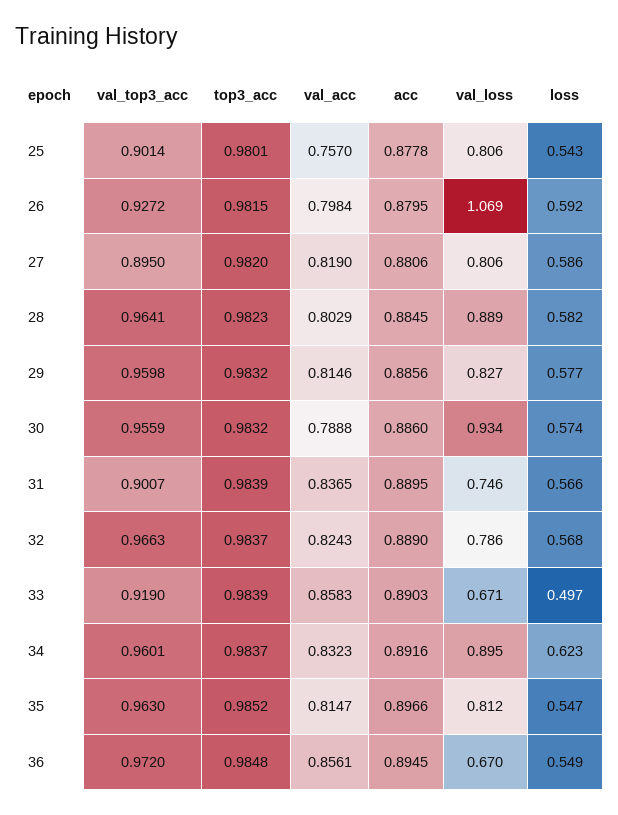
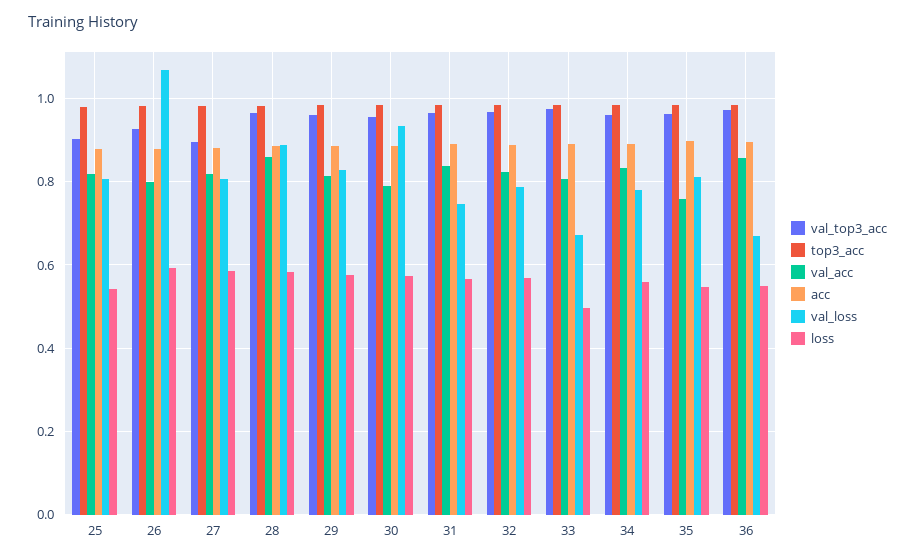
  {
    "val_top3_acc": {
      "25": 0.9014,
      "26": 0.9272,
      "27": 0.895,
      "28": 0.9641,
      "29": 0.9598,
      "30": 0.9559,
-     "31": 0.9007,
+     "31": 0.96,
      "32": 0.9663,
-     "33": 0.919,
+     "33": 0.98,
      "34": 0.9601,
      "35": 0.963,
      "36": 0.972
    },
    "top3_acc": {
      "25": 0.9801,
      "26": 0.9815,
      "27": 0.982,
      "28": 0.9823,
      "29": 0.9832,
      "30": 0.9832,
      "31": 0.9839,
      "32": 0.9837,
      "33": 0.9839,
      "34": 0.9837,
      "35": 0.9852,
      "36": 0.9848
    },
    "val_acc": {
-     "25": 0.757,
+     "25": 0.82,
      "26": 0.7984,
      "27": 0.819,
-     "28": 0.8029,
+     "28": 0.86,
      "29": 0.8146,
      "30": 0.7888,
      "31": 0.8365,
      "32": 0.8243,
-     "33": 0.8583,
+     "33": 0.8,
      "34": 0.8323,
-     "35": 0.8147,
+     "35": 0.76,
      "36": 0.8561
    },
    "acc": {
      "25": 0.8778,
      "26": 0.8795,
      "27": 0.8806,
      "28": 0.8845,
      "29": 0.8856,
      "30": 0.886,
      "31": 0.8895,
      "32": 0.889,
      "33": 0.8903,
      "34": 0.8916,
      "35": 0.8966,
      "36": 0.8945
    },
    "val_loss": {
      "25": 0.806,
      "26": 1.069,
      "27": 0.806,
      "28": 0.889,
      "29": 0.827,
      "30": 0.934,
      "31": 0.746,
      "32": 0.786,
      "33": 0.671,
-     "34": 0.895,
+     "34": 0.78,
      "35": 0.812,
      "36": 0.67
    },
    "loss": {
      "25": 0.543,
      "26": 0.592,
      "27": 0.586,
      "28": 0.582,
      "29": 0.577,
      "30": 0.574,
      "31": 0.566,
      "32": 0.568,
      "33": 0.497,
-     "34": 0.623,
+     "34": 0.56,
      "35": 0.547,
      "36": 0.549
    }
  }

